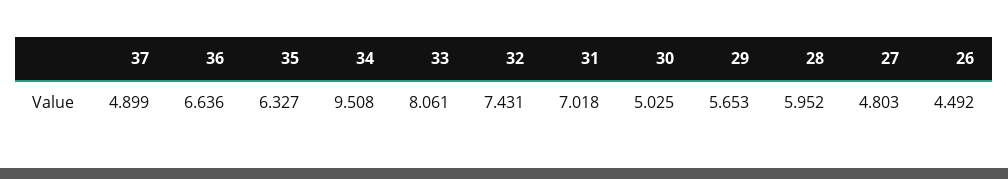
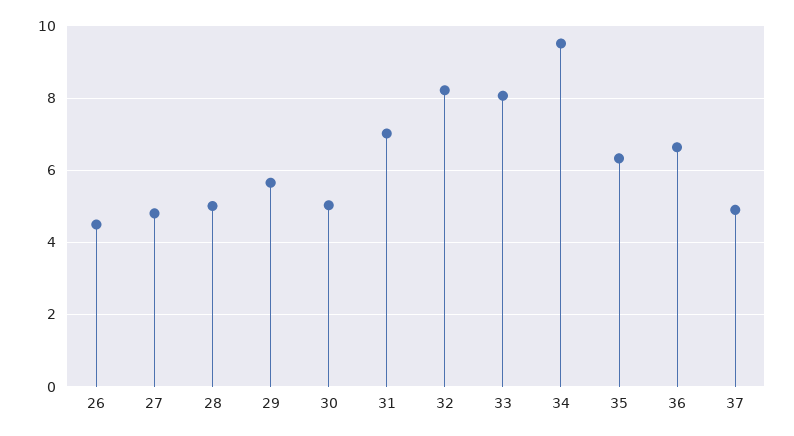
  {
    "37": 4.899,
    "36": 6.636,
    "35": 6.327,
    "34": 9.508,
    "33": 8.061,
-   "32": 7.431,
+   "32": 8.2,
    "31": 7.018,
    "30": 5.025,
    "29": 5.653,
-   "28": 5.952,
+   "28": 5,
    "27": 4.803,
    "26": 4.492
  }

